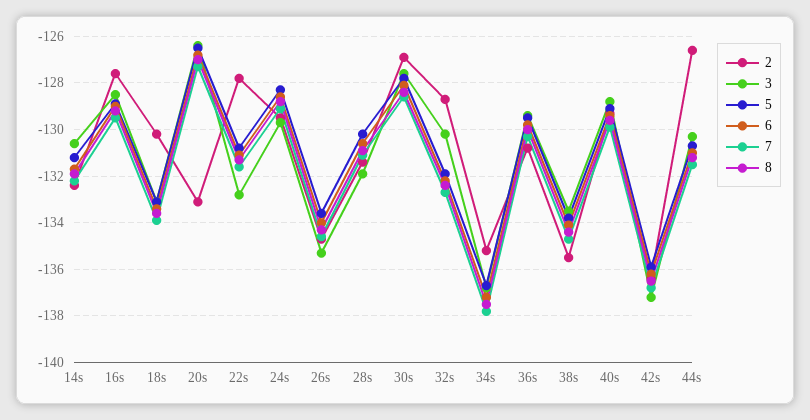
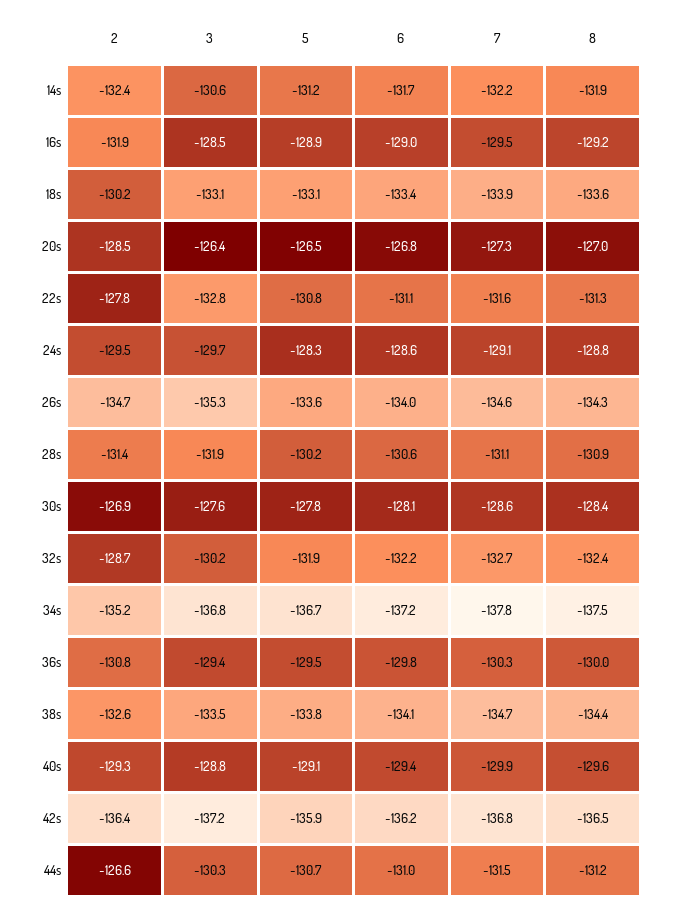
  {
    "2": {
      "14s": -132.4,
-     "16s": -127.5,
+     "16s": -131.9,
      "18s": -130.2,
-     "20s": -133,
+     "20s": -128.5,
      "22s": -127.8,
      "24s": -129.5,
      "26s": -134.7,
      "28s": -131.4,
      "30s": -126.9,
      "32s": -128.7,
      "34s": -135.2,
      "36s": -130.8,
-     "38s": -135.5,
+     "38s": -132.6,
      "40s": -129.3,
      "42s": -136.4,
      "44s": -126.6
    },
    "3": {
      "14s": -130.6,
      "16s": -128.5,
      "18s": -133.1,
      "20s": -126.4,
      "22s": -132.8,
      "24s": -129.7,
      "26s": -135.3,
      "28s": -131.9,
      "30s": -127.6,
      "32s": -130.2,
      "34s": -136.8,
      "36s": -129.4,
      "38s": -133.5,
      "40s": -128.8,
      "42s": -137.2,
      "44s": -130.3
    },
    "5": {
      "14s": -131.2,
      "16s": -128.9,
      "18s": -133.1,
      "20s": -126.5,
      "22s": -130.8,
      "24s": -128.3,
      "26s": -133.6,
      "28s": -130.2,
      "30s": -127.8,
      "32s": -131.9,
      "34s": -136.7,
      "36s": -129.5,
      "38s": -133.8,
      "40s": -129.1,
      "42s": -135.9,
      "44s": -130.7
    },
    "6": {
      "14s": -131.7,
      "16s": -129,
      "18s": -133.4,
      "20s": -126.8,
      "22s": -131.1,
      "24s": -128.6,
      "26s": -134,
      "28s": -130.6,
      "30s": -128.1,
      "32s": -132.2,
      "34s": -137.2,
      "36s": -129.8,
      "38s": -134.1,
      "40s": -129.4,
      "42s": -136.2,
      "44s": -131
    },
    "7": {
      "14s": -132.2,
      "16s": -129.5,
      "18s": -133.9,
      "20s": -127.3,
      "22s": -131.6,
      "24s": -129.1,
      "26s": -134.6,
      "28s": -131.1,
      "30s": -128.6,
      "32s": -132.7,
      "34s": -137.8,
      "36s": -130.3,
      "38s": -134.7,
      "40s": -129.9,
      "42s": -136.8,
      "44s": -131.5
    },
    "8": {
      "14s": -131.9,
      "16s": -129.2,
      "18s": -133.6,
      "20s": -127,
      "22s": -131.3,
      "24s": -128.8,
      "26s": -134.3,
      "28s": -130.9,
      "30s": -128.4,
      "32s": -132.4,
      "34s": -137.5,
      "36s": -130,
      "38s": -134.4,
      "40s": -129.6,
      "42s": -136.5,
      "44s": -131.2
    }
  }

